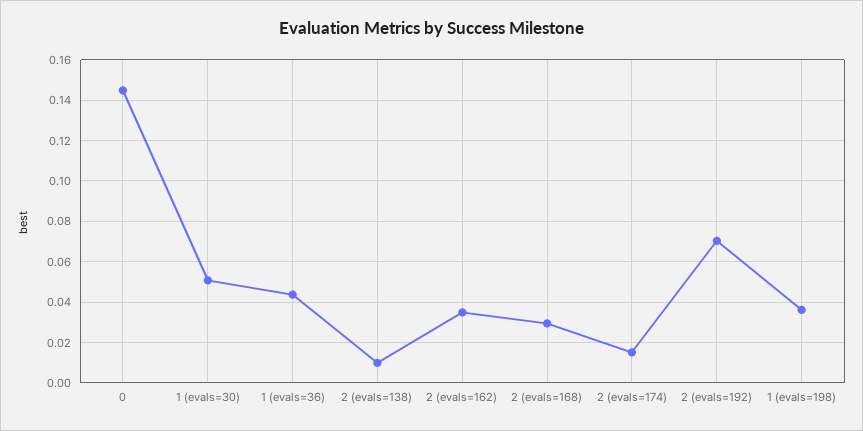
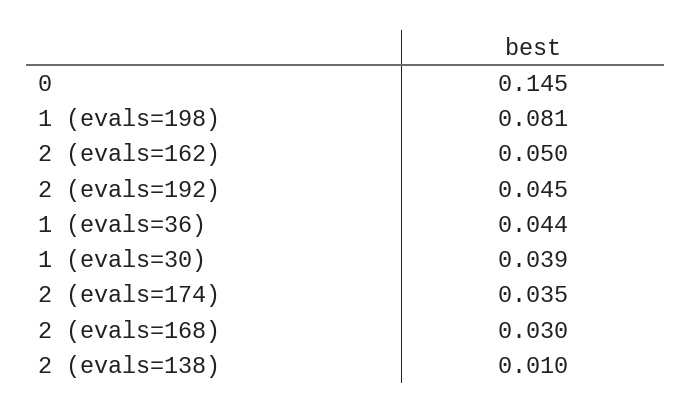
  {
    "0": 0.145,
-   "1 (evals=30)": 0.05,
+   "1 (evals=30)": 0.039,
    "1 (evals=36)": 0.044,
    "2 (evals=138)": 0.01,
-   "2 (evals=162)": 0.035,
+   "2 (evals=162)": 0.05,
    "2 (evals=168)": 0.03,
-   "2 (evals=174)": 0.015,
+   "2 (evals=174)": 0.035,
-   "2 (evals=192)": 0.07,
+   "2 (evals=192)": 0.045,
-   "1 (evals=198)": 0.035
+   "1 (evals=198)": 0.081
  }

